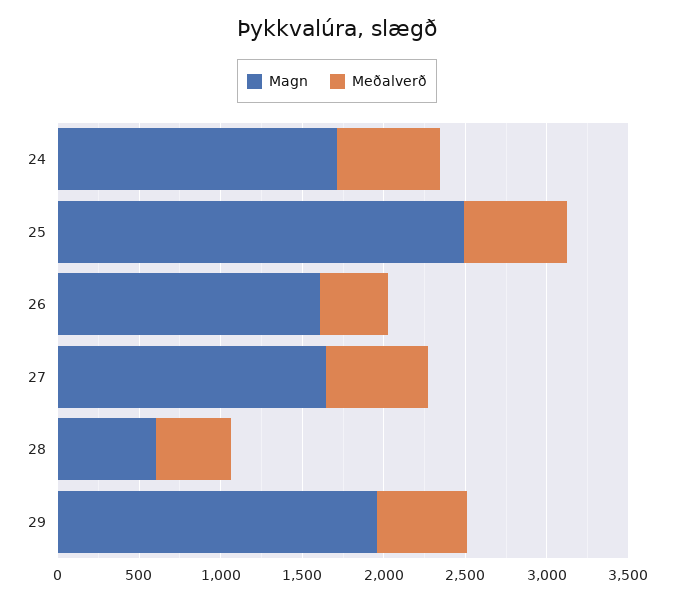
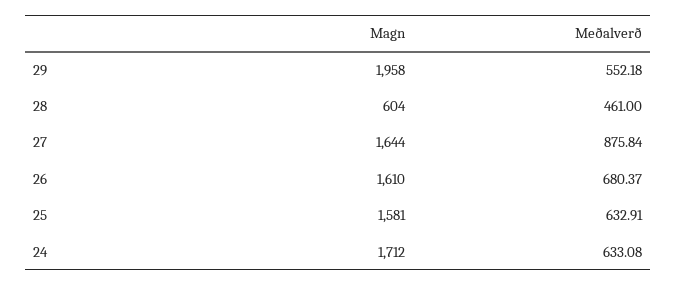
  {
    "Magn": {
      "24": 1712,
-     "25": 2500,
+     "25": 1581,
      "26": 1610,
      "27": 1644,
      "28": 604,
      "29": 1958
    },
    "Meðalverð": {
      "24": 633.08,
      "25": 632.91,
-     "26": 400,
+     "26": 680.37,
-     "27": 600,
+     "27": 875.84,
      "28": 461,
      "29": 552.18
    }
  }

